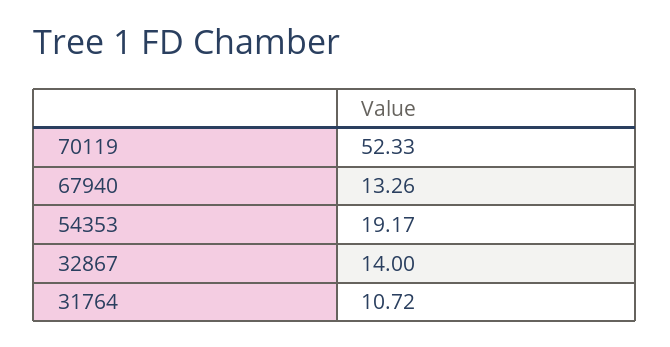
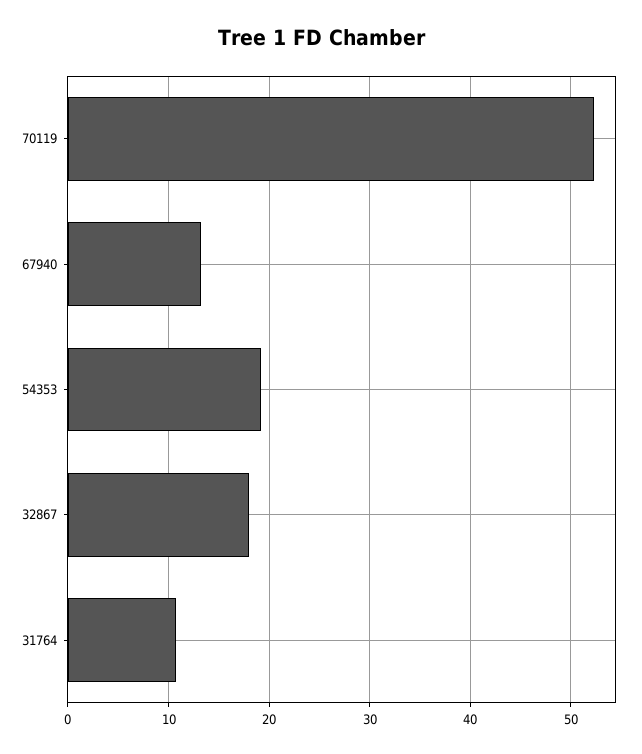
  {
    "70119": 52.33,
    "67940": 13.26,
    "54353": 19.17,
-   "32867": 14,
+   "32867": 18,
    "31764": 10.72
  }

